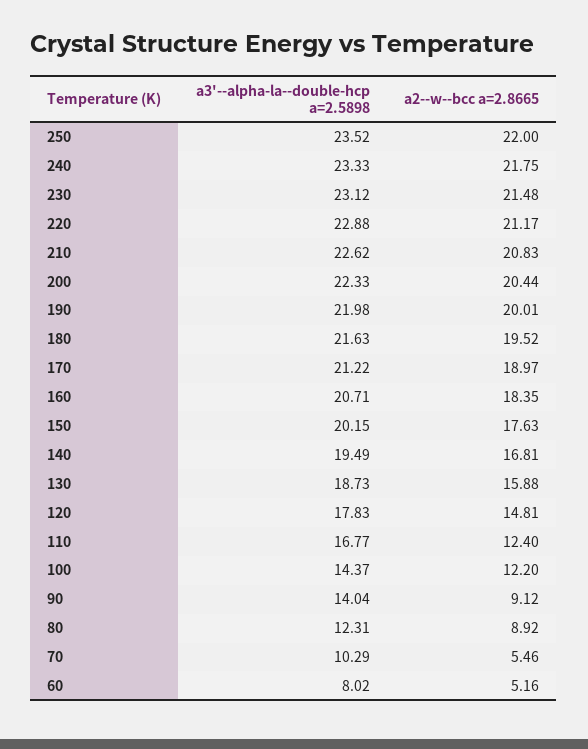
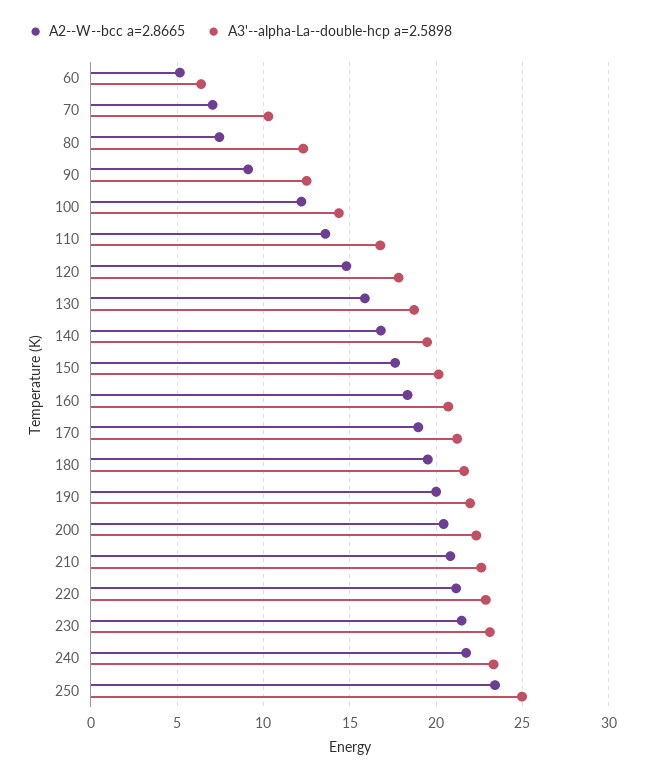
  {
    "a3'--alpha-la--double-hcp a=2.5898": {
-     "250": 23.52,
+     "250": 25,
      "240": 23.33,
      "230": 23.12,
      "220": 22.88,
      "210": 22.62,
      "200": 22.33,
      "190": 21.98,
      "180": 21.63,
      "170": 21.22,
      "160": 20.71,
      "150": 20.15,
      "140": 19.49,
      "130": 18.73,
      "120": 17.83,
      "110": 16.77,
      "100": 14.37,
-     "90": 14.04,
+     "90": 12.5,
      "80": 12.31,
      "70": 10.29,
-     "60": 8.02
+     "60": 6.5
    },
    "a2--w--bcc a=2.8665": {
-     "250": 22,
+     "250": 23.5,
      "240": 21.75,
      "230": 21.48,
      "220": 21.17,
      "210": 20.83,
      "200": 20.44,
      "190": 20.01,
      "180": 19.52,
      "170": 18.97,
      "160": 18.35,
      "150": 17.63,
      "140": 16.81,
      "130": 15.88,
      "120": 14.81,
-     "110": 12.4,
+     "110": 13.5,
      "100": 12.2,
      "90": 9.12,
-     "80": 8.92,
+     "80": 7.5,
-     "70": 5.46,
+     "70": 7,
      "60": 5.16
    }
  }

